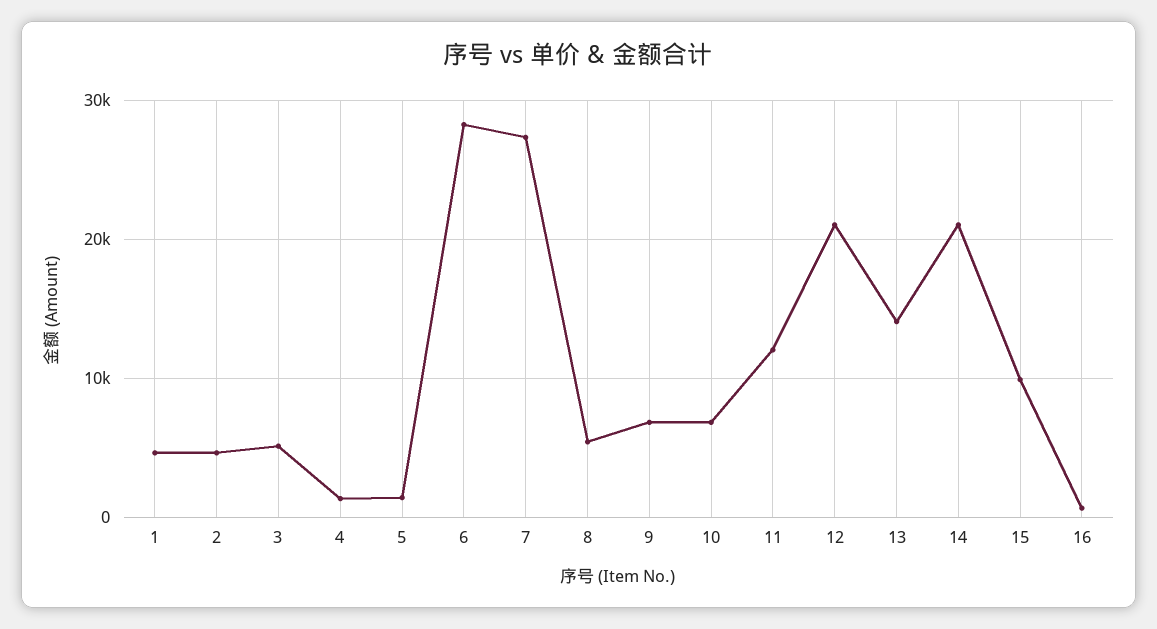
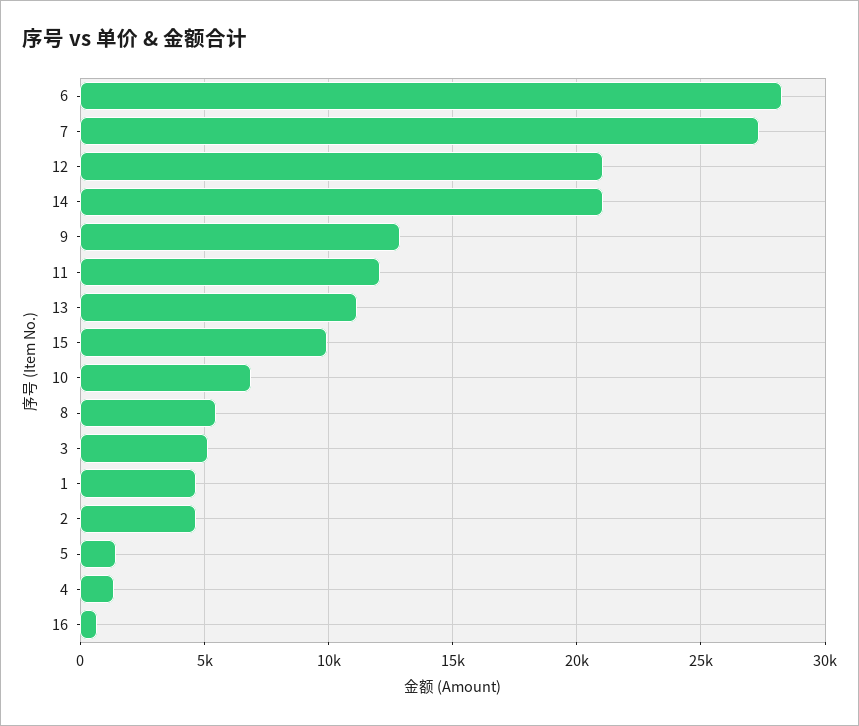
  {
    "1": 4500,
    "2": 4500,
    "3": 5000,
    "4": 1500,
    "5": 1500,
    "6": 28500,
    "7": 27500,
    "8": 5500,
-   "9": 7000,
+   "9": 13000,
    "10": 7000,
    "11": 12000,
    "12": 21000,
-   "13": 14000,
+   "13": 11000,
    "14": 21000,
    "15": 10000,
    "16": 500
  }

